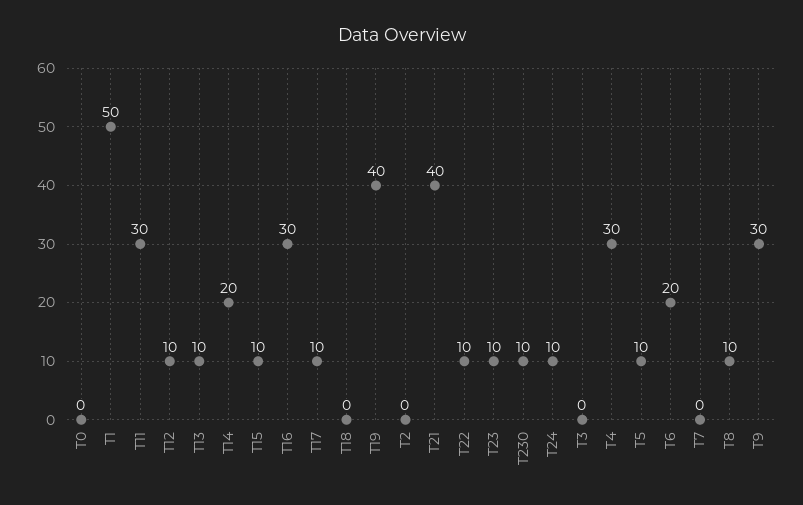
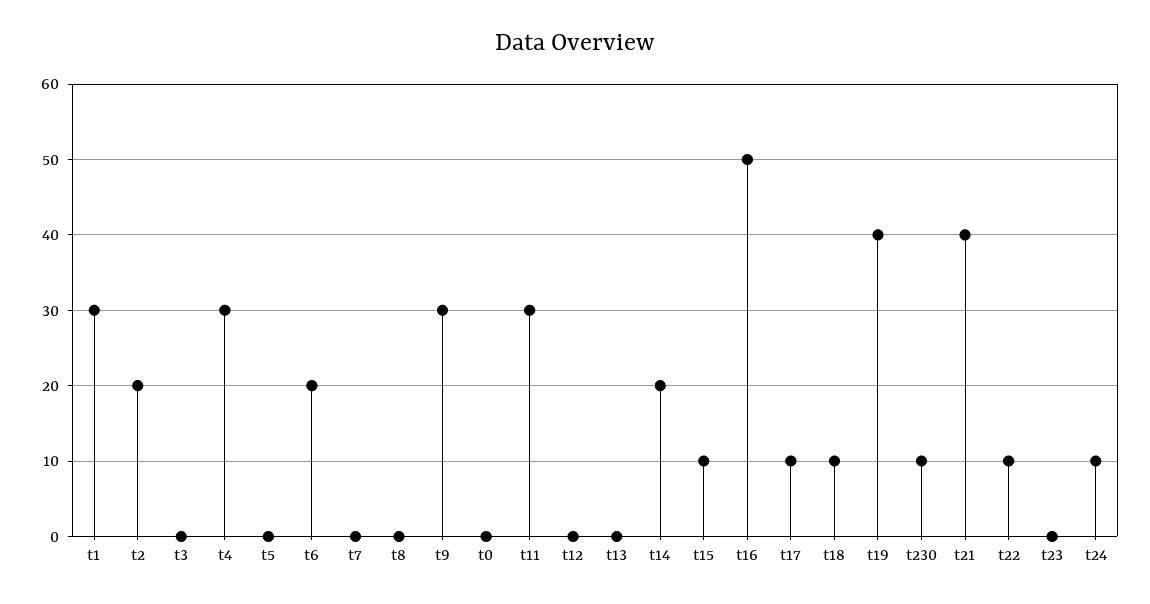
  {
    "T0": 0,
-   "T1": 50,
+   "T1": 30,
    "T11": 30,
-   "T12": 10,
+   "T12": 0,
-   "T13": 10,
+   "T13": 0,
    "T14": 20,
    "T15": 10,
-   "T16": 30,
+   "T16": 50,
    "T17": 10,
-   "T18": 0,
+   "T18": 10,
    "T19": 40,
-   "T2": 0,
+   "T2": 20,
    "T21": 40,
    "T22": 10,
-   "T23": 10,
+   "T23": 0,
    "T230": 10,
    "T24": 10,
    "T3": 0,
    "T4": 30,
-   "T5": 10,
+   "T5": 0,
    "T6": 20,
    "T7": 0,
-   "T8": 10,
+   "T8": 0,
    "T9": 30
  }

